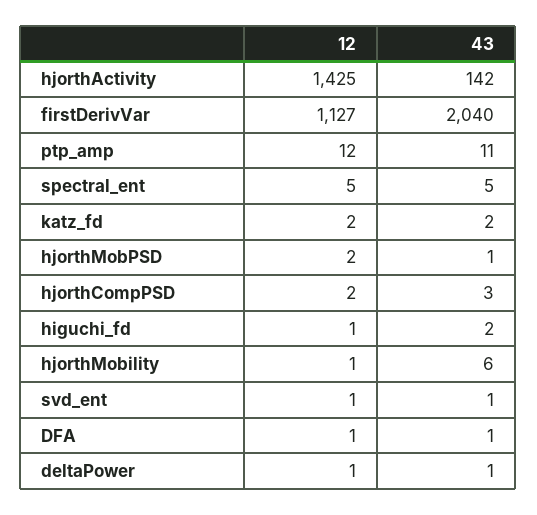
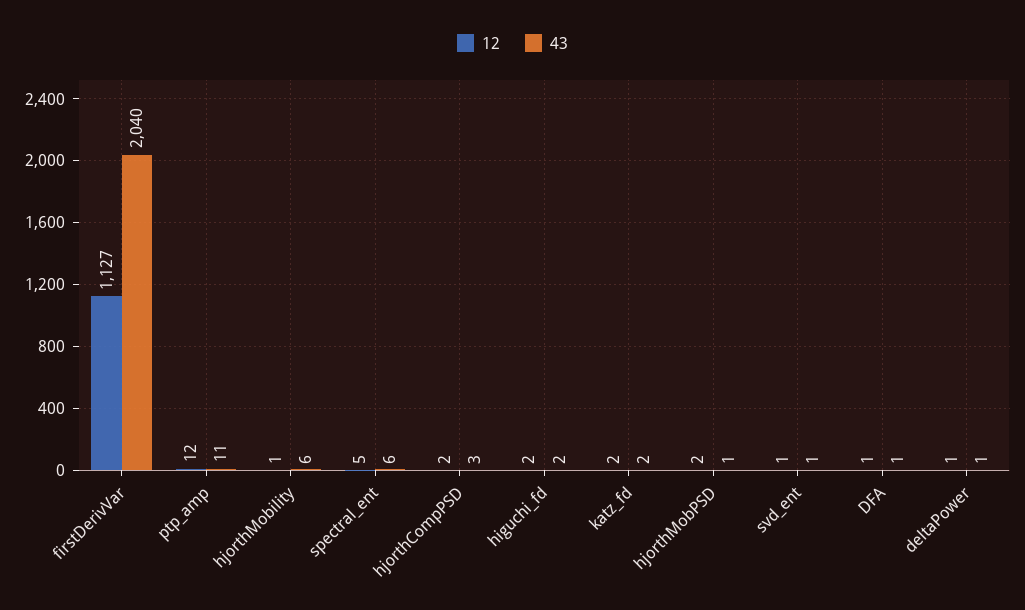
  {
    "12": {
-     "hjorthActivity": 1425,
      "firstDerivVar": 1127,
      "ptp_amp": 12,
      "spectral_ent": 5,
      "katz_fd": 2,
      "hjorthMobPSD": 2,
      "hjorthCompPSD": 2,
-     "higuchi_fd": 1,
+     "higuchi_fd": 2,
      "hjorthMobility": 1,
      "svd_ent": 1,
      "DFA": 1,
      "deltaPower": 1
    },
    "43": {
-     "hjorthActivity": 142,
      "firstDerivVar": 2040,
      "ptp_amp": 11,
-     "spectral_ent": 5,
+     "spectral_ent": 6,
      "katz_fd": 2,
      "hjorthMobPSD": 1,
      "hjorthCompPSD": 3,
      "higuchi_fd": 2,
      "hjorthMobility": 6,
      "svd_ent": 1,
      "DFA": 1,
      "deltaPower": 1
    }
  }

